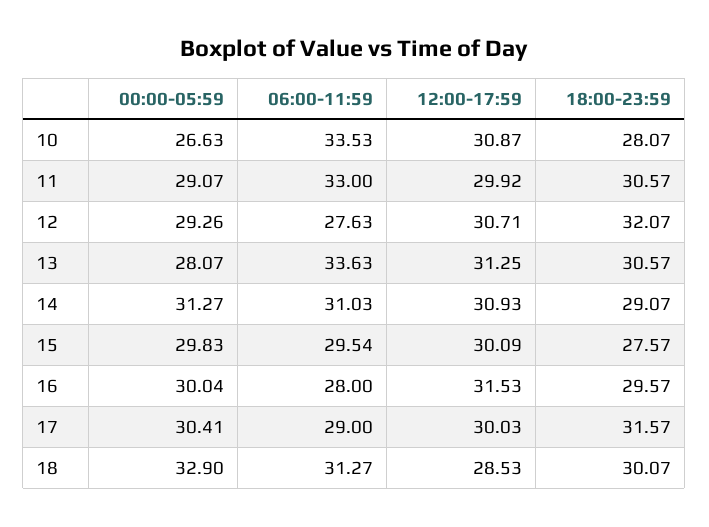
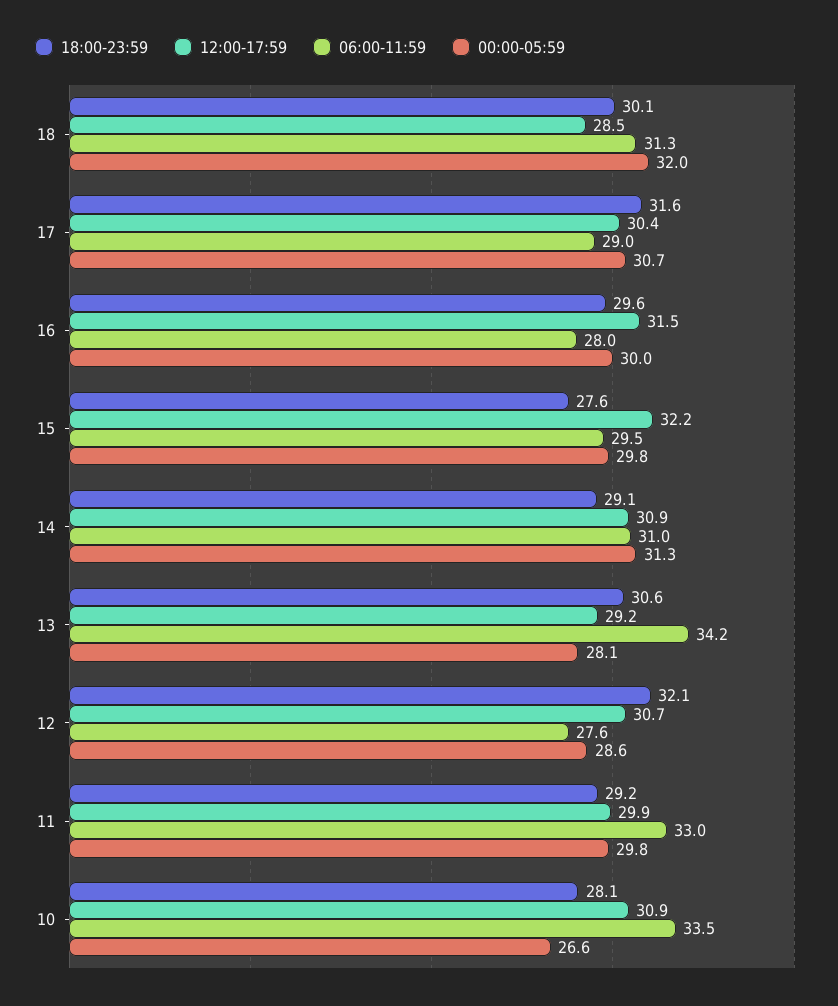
  {
    "00:00-05:59": {
      "10": 26.63,
-     "11": 29.07,
+     "11": 29.8,
-     "12": 29.26,
+     "12": 28.6,
      "13": 28.07,
      "14": 31.27,
      "15": 29.83,
      "16": 30.04,
-     "17": 30.41,
+     "17": 30.7,
-     "18": 32.9
+     "18": 32
    },
    "06:00-11:59": {
      "10": 33.53,
      "11": 33,
      "12": 27.63,
-     "13": 33.63,
+     "13": 34.2,
      "14": 31.03,
      "15": 29.54,
      "16": 28,
      "17": 29,
      "18": 31.27
    },
    "12:00-17:59": {
      "10": 30.87,
      "11": 29.92,
      "12": 30.71,
-     "13": 31.25,
+     "13": 29.2,
      "14": 30.93,
-     "15": 30.09,
+     "15": 32.2,
      "16": 31.53,
-     "17": 30.03,
+     "17": 30.4,
      "18": 28.53
    },
    "18:00-23:59": {
      "10": 28.07,
-     "11": 30.57,
+     "11": 29.2,
      "12": 32.07,
      "13": 30.57,
      "14": 29.07,
      "15": 27.57,
      "16": 29.57,
      "17": 31.57,
      "18": 30.07
    }
  }

